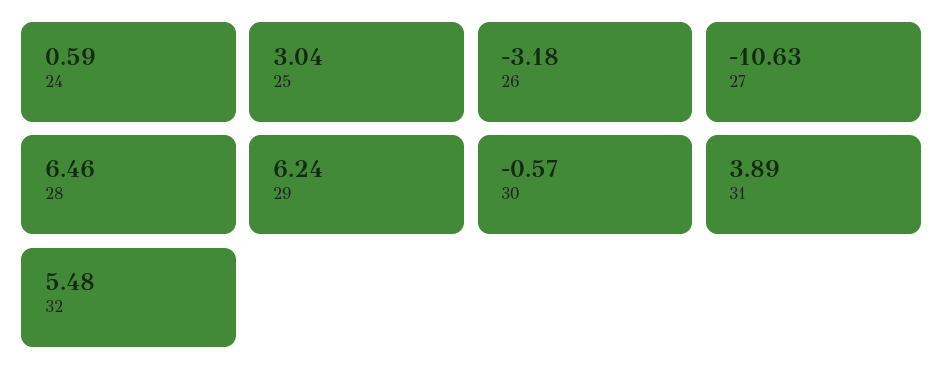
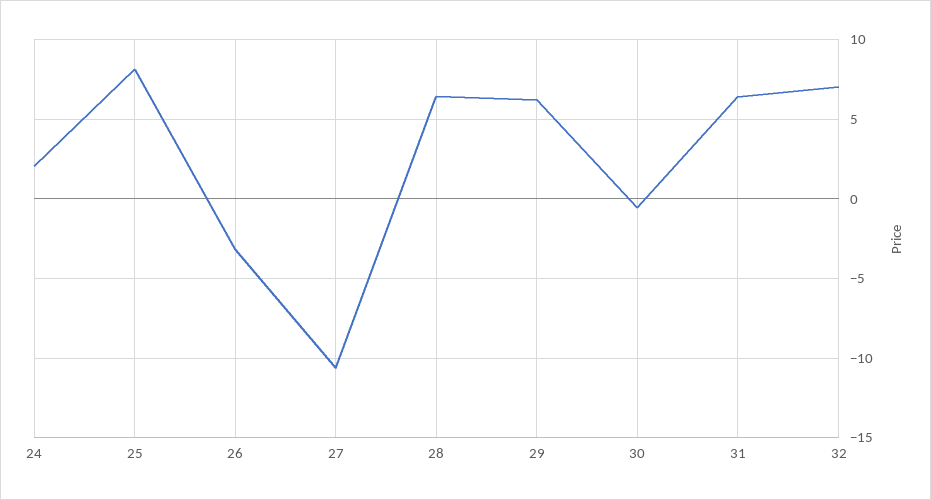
  {
-   "24": 0.59,
+   "24": 2,
-   "25": 3.04,
+   "25": 8,
    "26": -3.18,
    "27": -10.63,
    "28": 6.46,
    "29": 6.24,
    "30": -0.57,
-   "31": 3.89,
+   "31": 6.5,
-   "32": 5.48
+   "32": 7
  }

